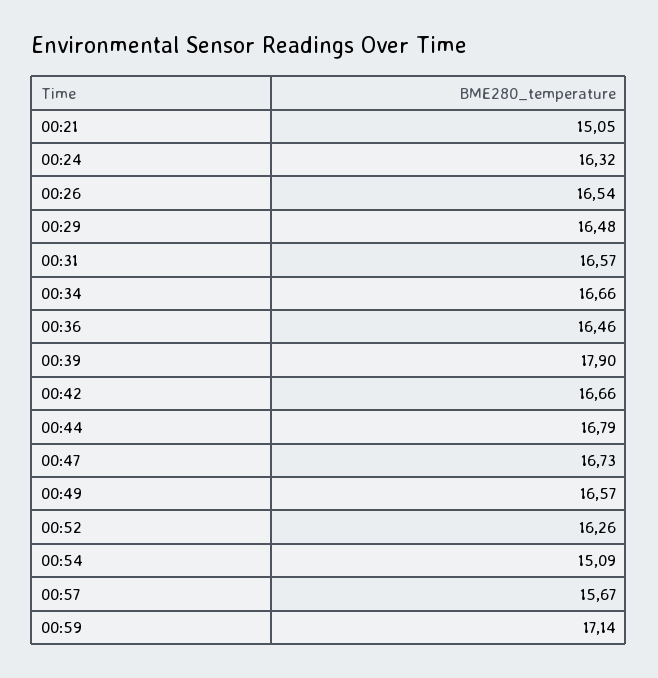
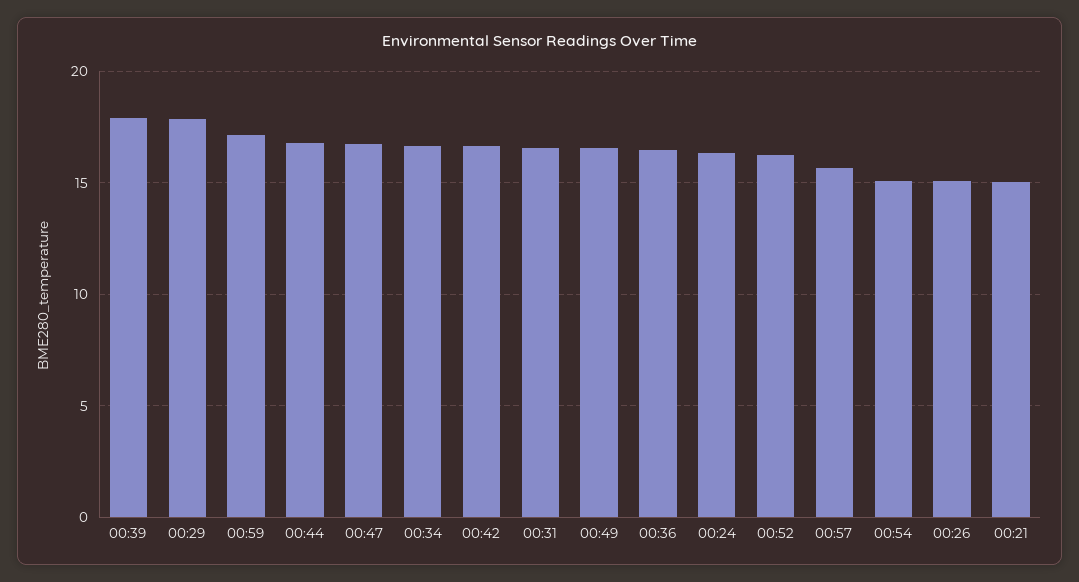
  {
    "00:21": 15.05,
    "00:24": 16.32,
-   "00:26": 16.54,
+   "00:26": 15,
-   "00:29": 16.48,
+   "00:29": 18,
    "00:31": 16.57,
    "00:34": 16.66,
    "00:36": 16.46,
    "00:39": 17.9,
    "00:42": 16.66,
    "00:44": 16.79,
    "00:47": 16.73,
    "00:49": 16.57,
    "00:52": 16.26,
    "00:54": 15.09,
    "00:57": 15.67,
    "00:59": 17.14
  }

